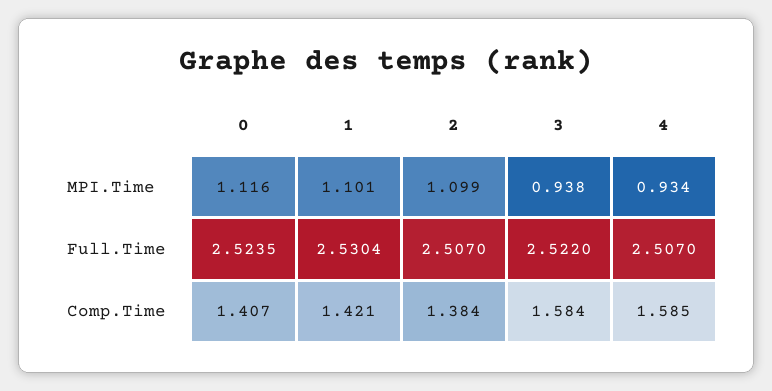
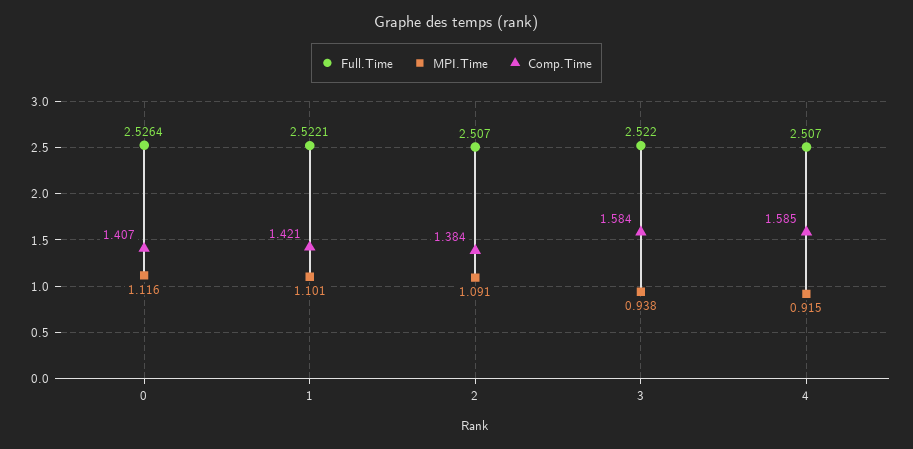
  {
    "MPI.Time": {
      "0": 1.116,
      "1": 1.101,
-     "2": 1.099,
+     "2": 1.091,
      "3": 0.938,
-     "4": 0.934
+     "4": 0.915
    },
    "Full.Time": {
-     "0": 2.5235,
+     "0": 2.5264,
-     "1": 2.5304,
+     "1": 2.5221,
      "2": 2.507,
      "3": 2.522,
      "4": 2.507
    },
    "Comp.Time": {
      "0": 1.407,
      "1": 1.421,
      "2": 1.384,
      "3": 1.584,
      "4": 1.585
    }
  }

